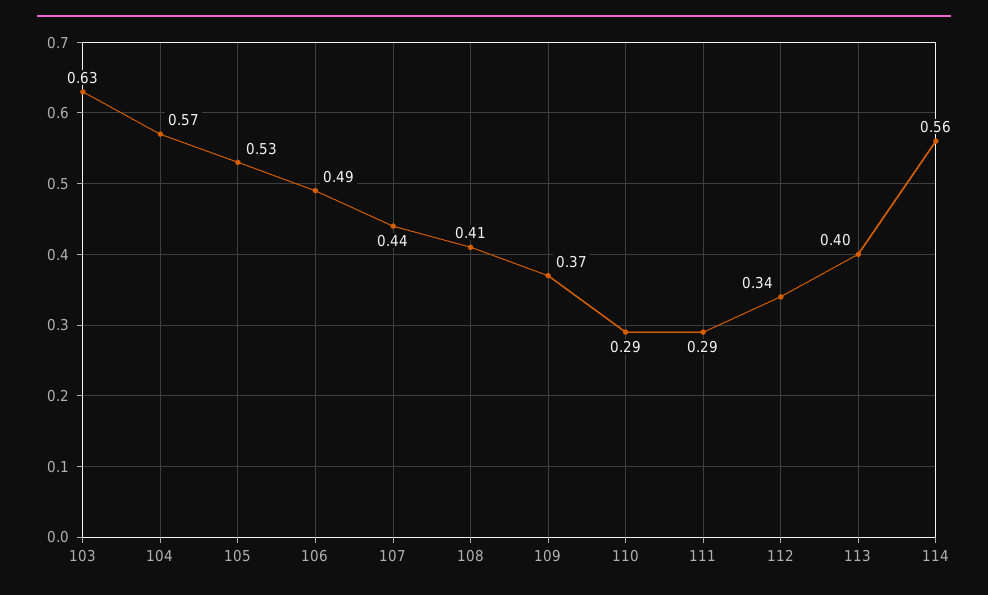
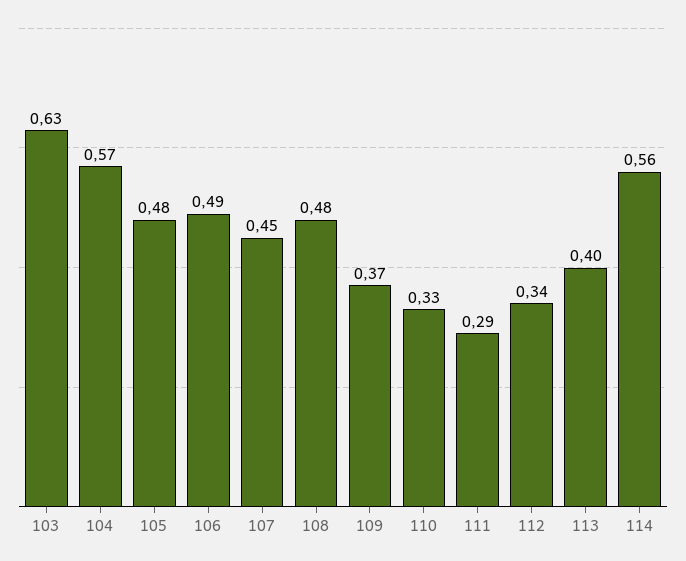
  {
    "103": 0.63,
    "104": 0.57,
-   "105": 0.53,
+   "105": 0.48,
    "106": 0.49,
-   "107": 0.44,
+   "107": 0.45,
-   "108": 0.41,
+   "108": 0.48,
    "109": 0.37,
-   "110": 0.29,
+   "110": 0.33,
    "111": 0.29,
    "112": 0.34,
    "113": 0.4,
    "114": 0.56
  }

